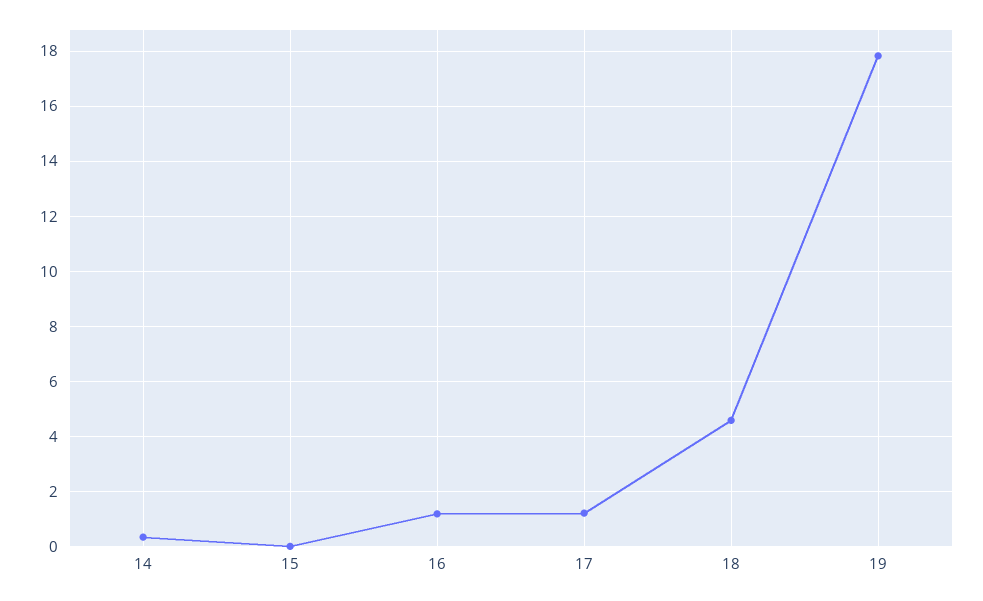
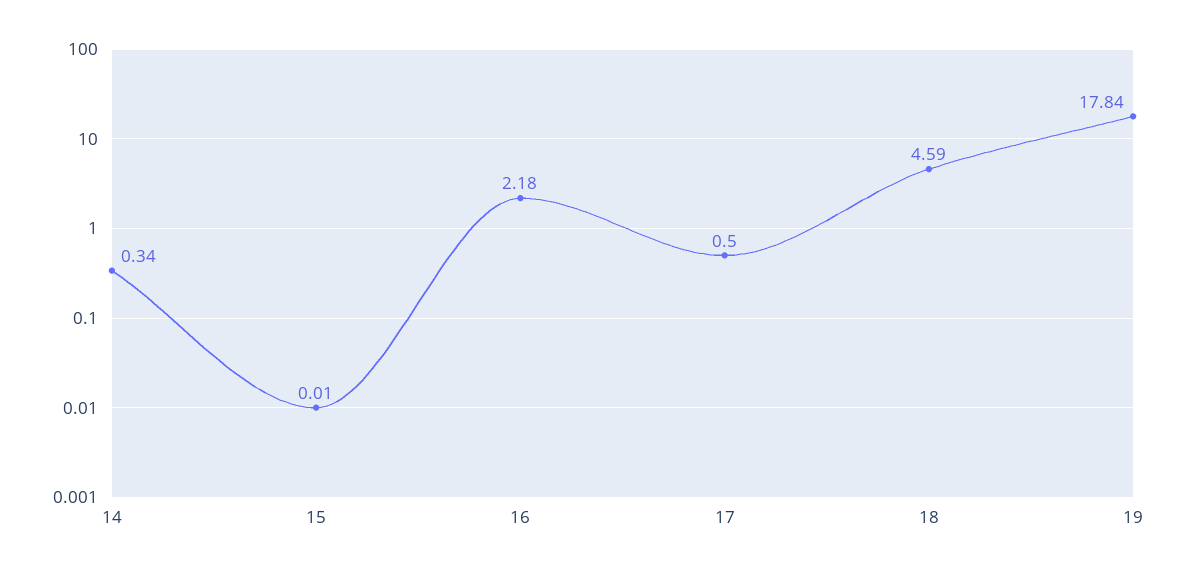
  {
    "14": 0.34,
    "15": 0.01,
-   "16": 1.25,
+   "16": 2.18,
-   "17": 1.25,
+   "17": 0.5,
    "18": 4.59,
    "19": 17.84
  }

